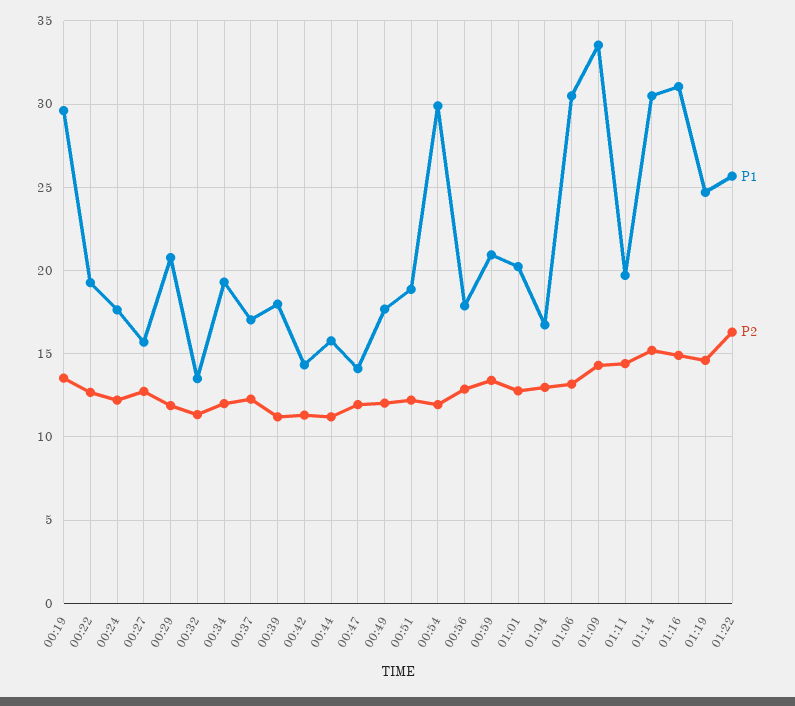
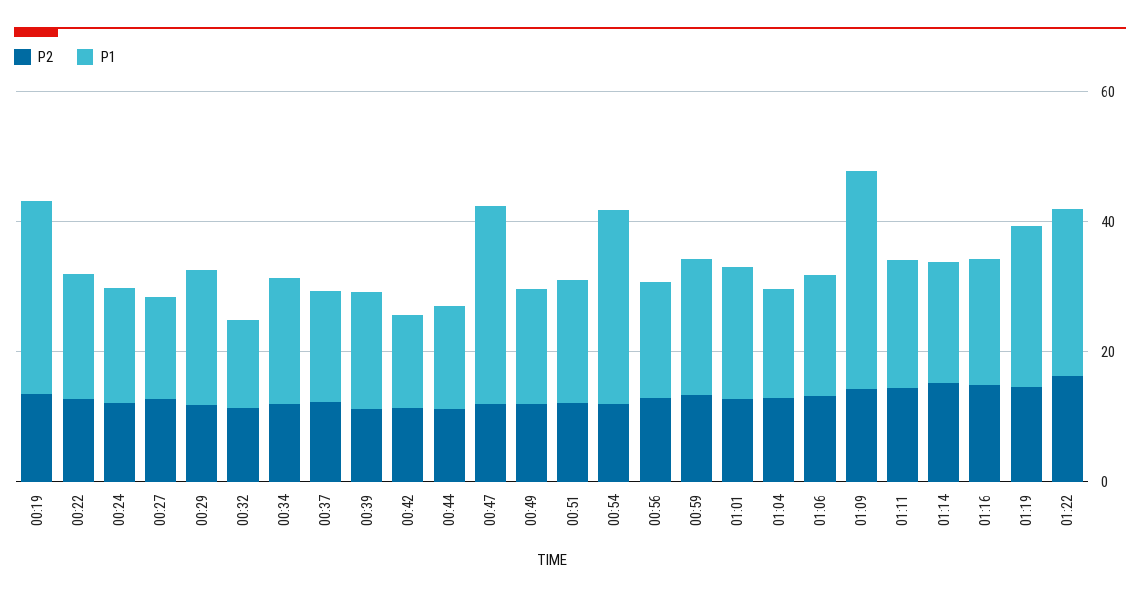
  {
    "P1": {
      "00:19": 29.5,
      "00:22": 19.5,
      "00:24": 17.5,
      "00:27": 15.5,
      "00:29": 21,
      "00:32": 13.5,
      "00:34": 19.5,
      "00:37": 17,
      "00:39": 18,
      "00:42": 14.5,
      "00:44": 16,
-     "00:47": 14,
+     "00:47": 30,
      "00:49": 17.5,
      "00:51": 19,
      "00:54": 30,
      "00:56": 18,
      "00:59": 21,
      "01:01": 20,
      "01:04": 16.5,
-     "01:06": 30.5,
+     "01:06": 20,
      "01:09": 33.5,
      "01:11": 19.5,
-     "01:14": 30.5,
+     "01:14": 20,
-     "01:16": 31,
+     "01:16": 20,
      "01:19": 24.5,
      "01:22": 25.5
    },
    "P2": {
      "00:19": 13.5,
      "00:22": 12.5,
      "00:24": 12,
      "00:27": 12.5,
      "00:29": 12,
      "00:32": 11.5,
      "00:34": 12,
      "00:37": 12.5,
      "00:39": 11,
      "00:42": 11.5,
      "00:44": 11,
      "00:47": 12,
      "00:49": 12,
      "00:51": 12,
      "00:54": 12,
      "00:56": 13,
      "00:59": 13.5,
      "01:01": 13,
      "01:04": 13,
      "01:06": 13,
      "01:09": 14.5,
      "01:11": 14.5,
      "01:14": 15,
      "01:16": 15,
      "01:19": 14.5,
      "01:22": 16.5
    }
  }

